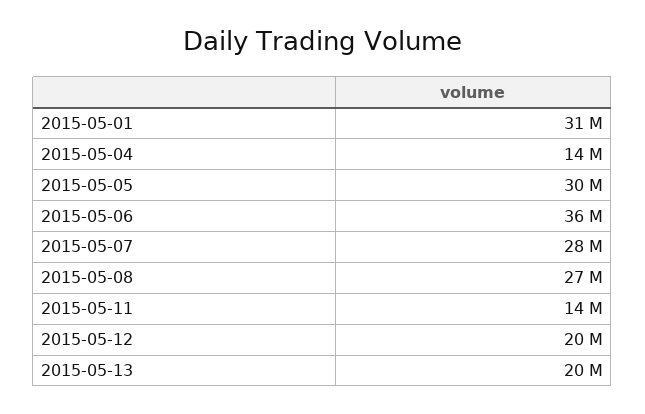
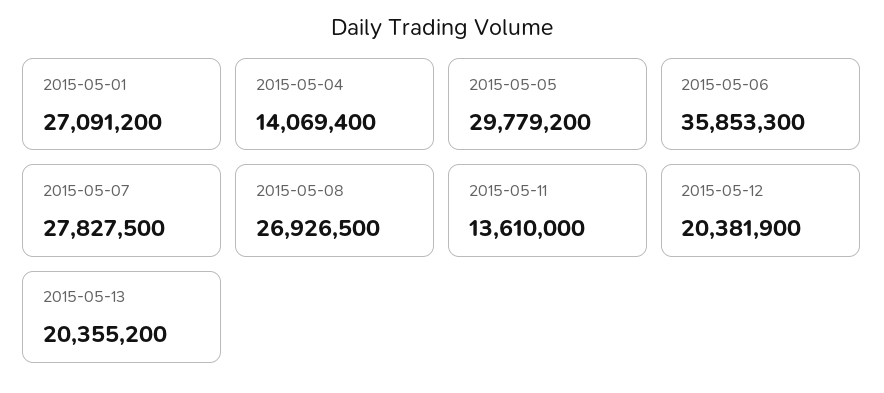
  {
-   "2015-05-01": 31000000,
+   "2015-05-01": 27091200,
    "2015-05-04": 14069400,
    "2015-05-05": 29779200,
    "2015-05-06": 35853300,
    "2015-05-07": 27827500,
    "2015-05-08": 26926500,
    "2015-05-11": 13610000,
    "2015-05-12": 20381900,
    "2015-05-13": 20355200
  }

